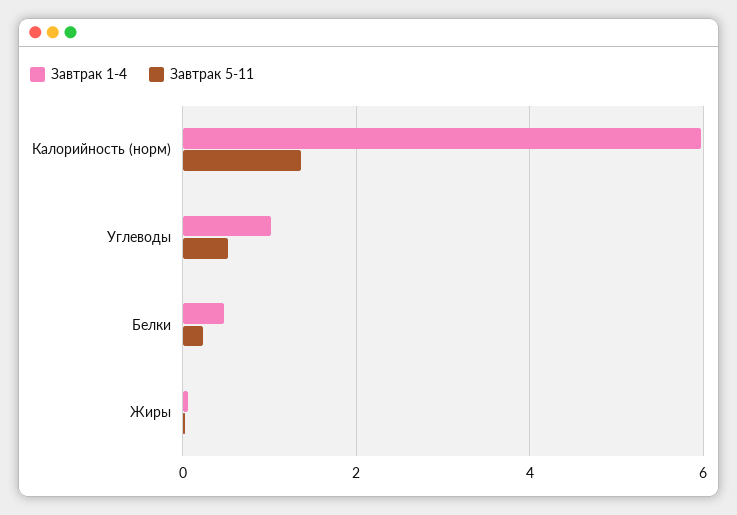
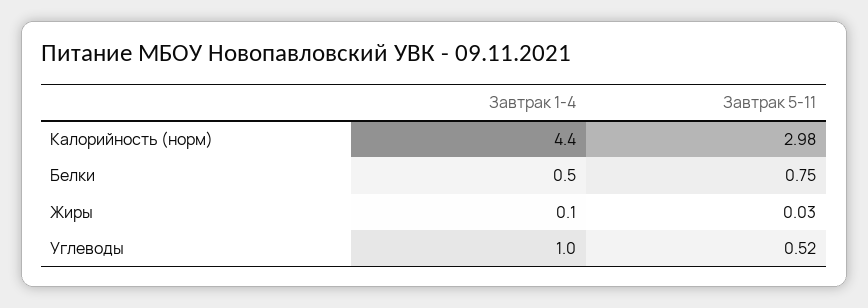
  {
    "Завтрак 1-4": {
-     "Калорийность (норм)": 6,
+     "Калорийность (норм)": 4.4,
      "Углеводы": 1,
      "Белки": 0.5,
      "Жиры": 0.1
    },
    "Завтрак 5-11": {
-     "Калорийность (норм)": 1.4,
+     "Калорийность (норм)": 2.98,
      "Углеводы": 0.52,
-     "Белки": 0.2,
+     "Белки": 0.75,
      "Жиры": 0.03
    }
  }

